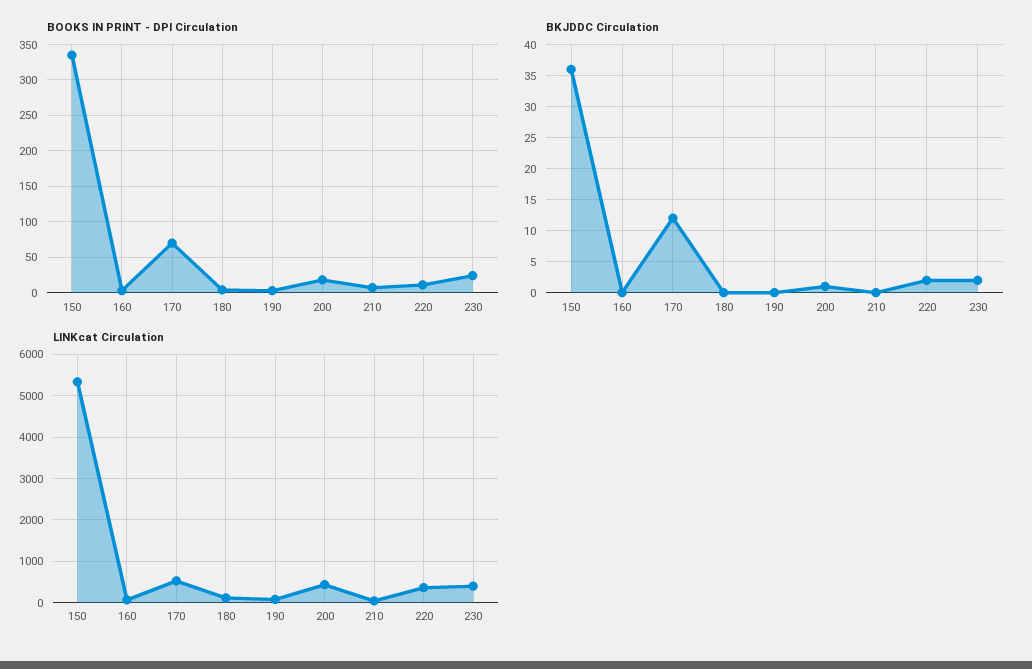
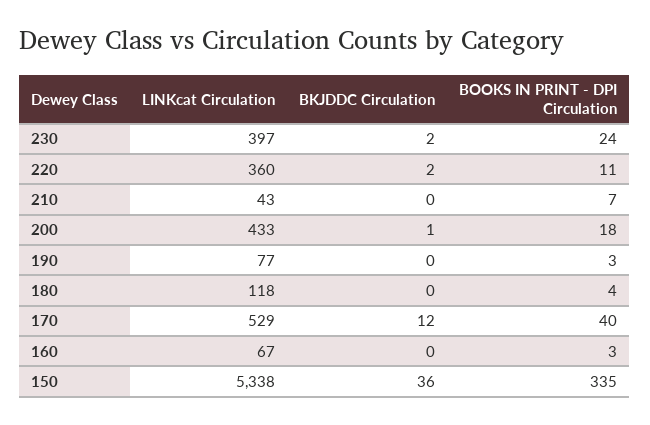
  {
    "BOOKS IN PRINT - DPI Circulation": {
      "150": 335,
      "160": 3,
-     "170": 70,
+     "170": 40,
      "180": 4,
      "190": 3,
      "200": 18,
      "210": 7,
      "220": 11,
      "230": 24
    },
    "BKJDDC Circulation": {
      "150": 36,
      "160": 0,
      "170": 12,
      "180": 0,
      "190": 0,
      "200": 1,
      "210": 0,
      "220": 2,
      "230": 2
    },
    "LINKcat Circulation": {
      "150": 5338,
      "160": 67,
      "170": 529,
      "180": 118,
      "190": 77,
      "200": 433,
      "210": 43,
      "220": 360,
      "230": 397
    }
  }

